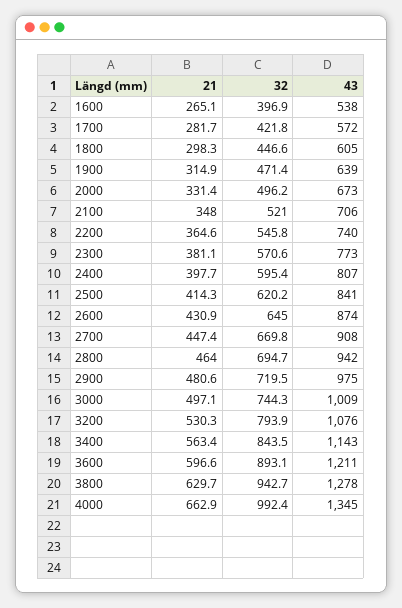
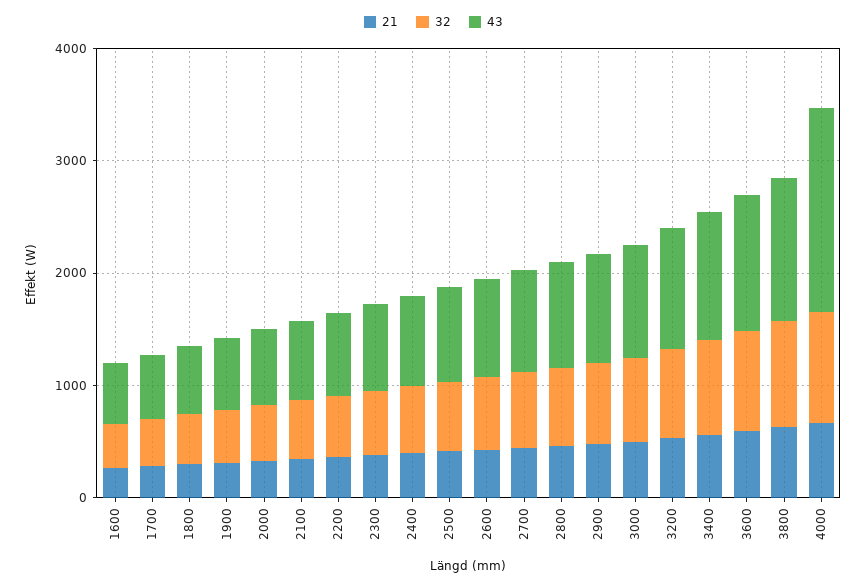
  {
    "21": {
      "1600": 265.1,
      "1700": 281.7,
      "1800": 298.3,
      "1900": 314.9,
      "2000": 331.4,
      "2100": 348,
      "2200": 364.6,
      "2300": 381.1,
      "2400": 397.7,
      "2500": 414.3,
      "2600": 430.9,
      "2700": 447.4,
      "2800": 464,
      "2900": 480.6,
      "3000": 497.1,
      "3200": 530.3,
      "3400": 563.4,
      "3600": 596.6,
      "3800": 629.7,
      "4000": 662.9
    },
    "32": {
      "1600": 396.9,
      "1700": 421.8,
      "1800": 446.6,
      "1900": 471.4,
      "2000": 496.2,
      "2100": 521,
      "2200": 545.8,
      "2300": 570.6,
      "2400": 595.4,
      "2500": 620.2,
      "2600": 645,
      "2700": 669.8,
      "2800": 694.7,
      "2900": 719.5,
      "3000": 744.3,
      "3200": 793.9,
      "3400": 843.5,
      "3600": 893.1,
      "3800": 942.7,
      "4000": 992.4
    },
    "43": {
      "1600": 538,
      "1700": 572,
      "1800": 605,
      "1900": 639,
      "2000": 673,
      "2100": 706,
      "2200": 740,
      "2300": 773,
      "2400": 807,
      "2500": 841,
      "2600": 874,
      "2700": 908,
      "2800": 942,
      "2900": 975,
      "3000": 1009,
      "3200": 1076,
      "3400": 1143,
      "3600": 1211,
      "3800": 1278,
-     "4000": 1345
+     "4000": 1800
    }
  }

